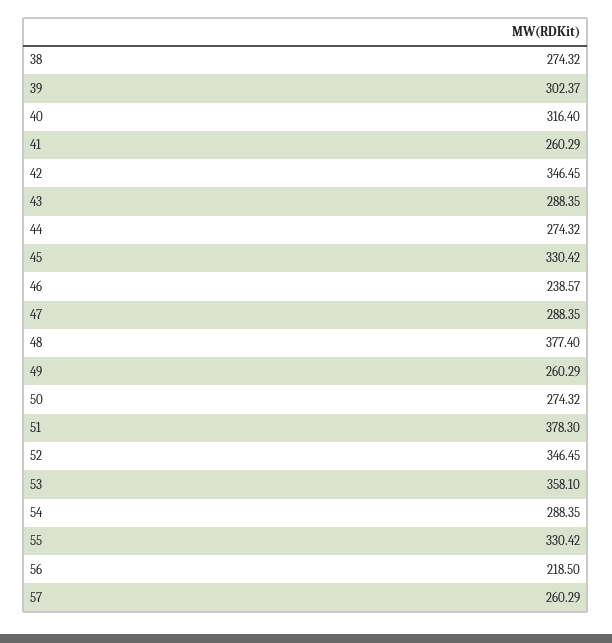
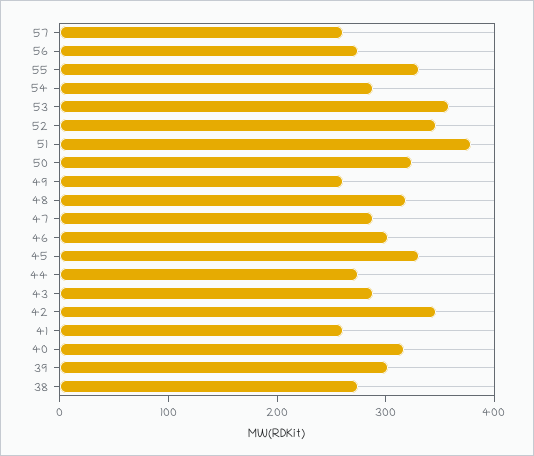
  {
    "38": 274.32,
    "39": 302.37,
    "40": 316.4,
    "41": 260.29,
    "42": 346.45,
    "43": 288.35,
    "44": 274.32,
    "45": 330.42,
-   "46": 238.57,
+   "46": 300,
    "47": 288.35,
-   "48": 377.4,
+   "48": 320,
    "49": 260.29,
-   "50": 274.32,
+   "50": 320,
    "51": 378.3,
    "52": 346.45,
    "53": 358.1,
    "54": 288.35,
    "55": 330.42,
-   "56": 218.5,
+   "56": 280,
    "57": 260.29
  }

